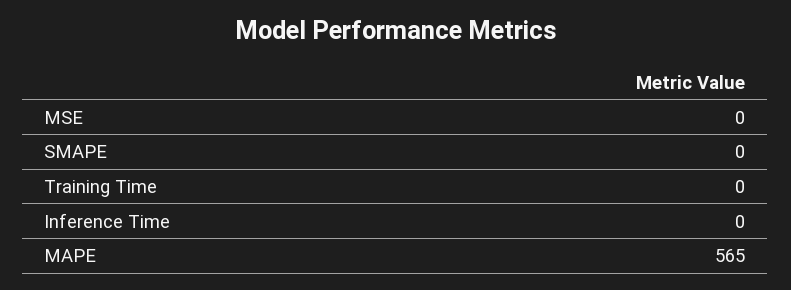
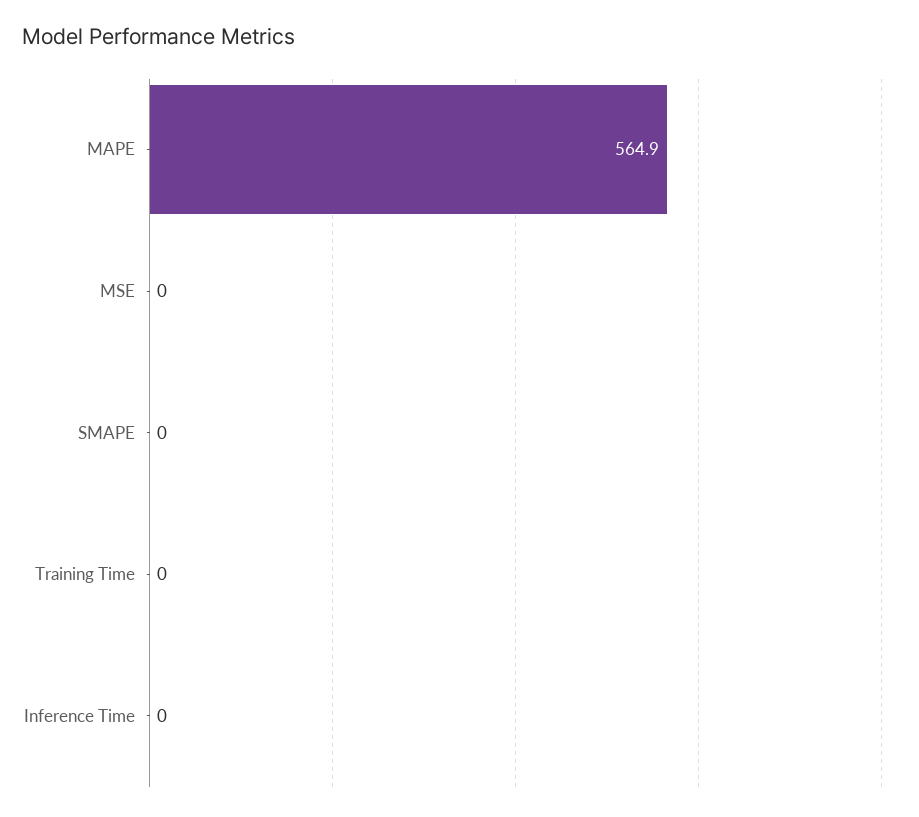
  {
    "MSE": 0,
    "SMAPE": 0,
    "Training Time": 0,
    "Inference Time": 0,
-   "MAPE": 565
+   "MAPE": 564.9
  }

